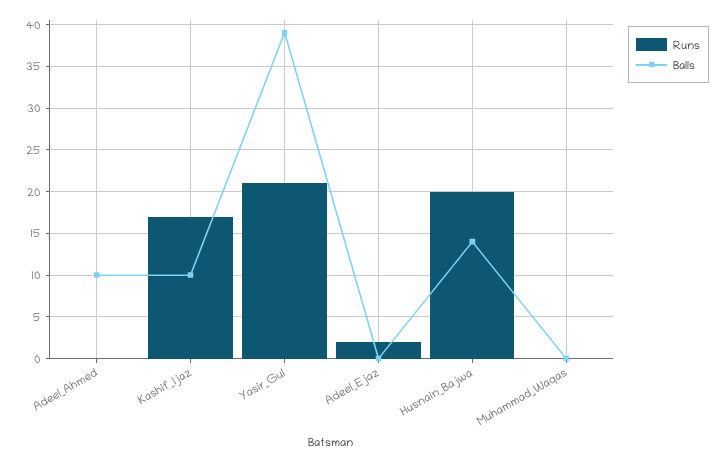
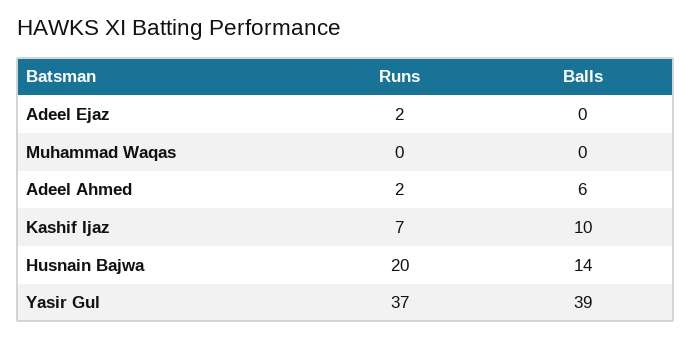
  {
    "Runs": {
-     "Adeel_Ahmed": 0,
+     "Adeel_Ahmed": 2,
-     "Kashif_Ijaz": 17,
+     "Kashif_Ijaz": 7,
-     "Yasir_Gul": 21,
+     "Yasir_Gul": 37,
      "Adeel_Ejaz": 2,
      "Husnain_Bajwa": 20,
      "Muhammad_Waqas": 0
    },
    "Balls": {
-     "Adeel_Ahmed": 10,
+     "Adeel_Ahmed": 6,
      "Kashif_Ijaz": 10,
      "Yasir_Gul": 39,
      "Adeel_Ejaz": 0,
      "Husnain_Bajwa": 14,
      "Muhammad_Waqas": 0
    }
  }

